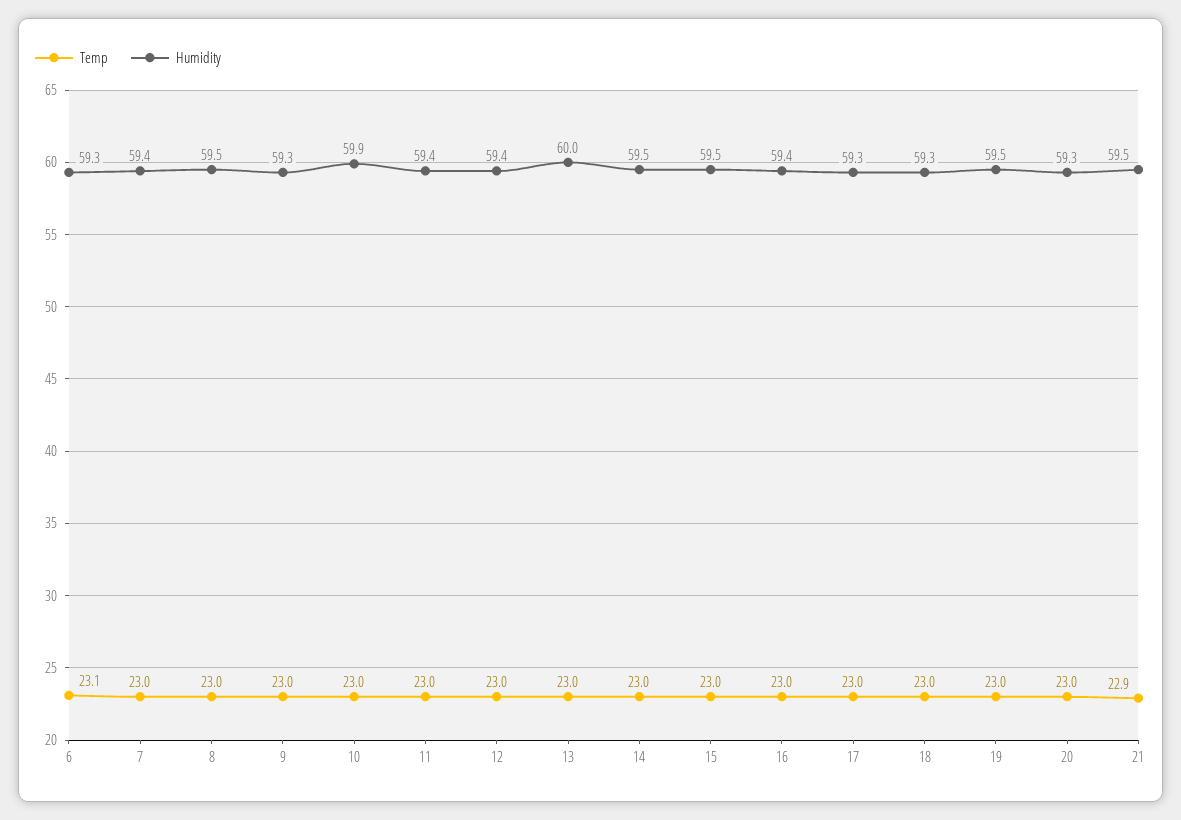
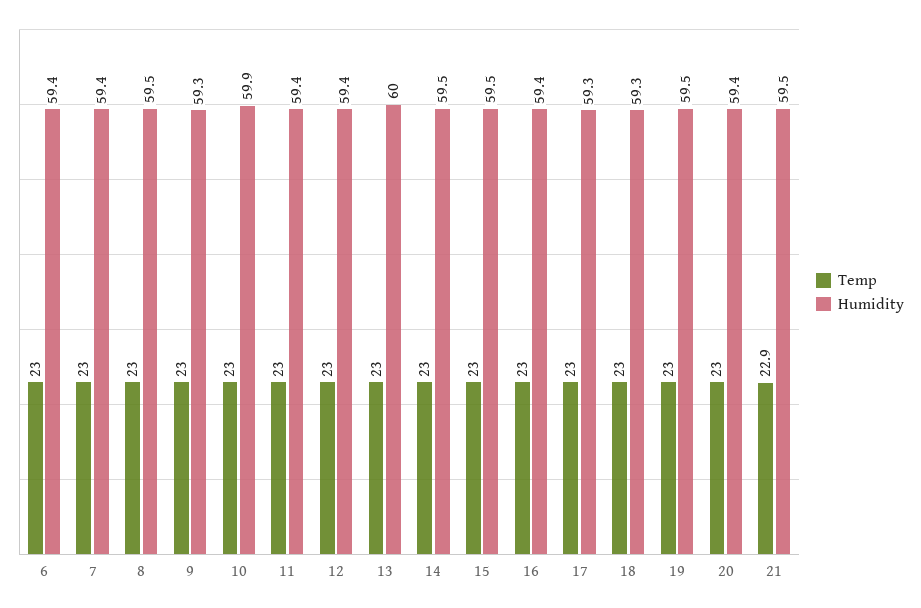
  {
    "Temp": {
-     "6": 23.1,
+     "6": 23,
      "7": 23,
      "8": 23,
      "9": 23,
      "10": 23,
      "11": 23,
      "12": 23,
      "13": 23,
      "14": 23,
      "15": 23,
      "16": 23,
      "17": 23,
      "18": 23,
      "19": 23,
      "20": 23,
      "21": 22.9
    },
    "Humidity": {
-     "6": 59.3,
+     "6": 59.4,
      "7": 59.4,
      "8": 59.5,
      "9": 59.3,
      "10": 59.9,
      "11": 59.4,
      "12": 59.4,
      "13": 60,
      "14": 59.5,
      "15": 59.5,
      "16": 59.4,
      "17": 59.3,
      "18": 59.3,
      "19": 59.5,
-     "20": 59.3,
+     "20": 59.4,
      "21": 59.5
    }
  }

